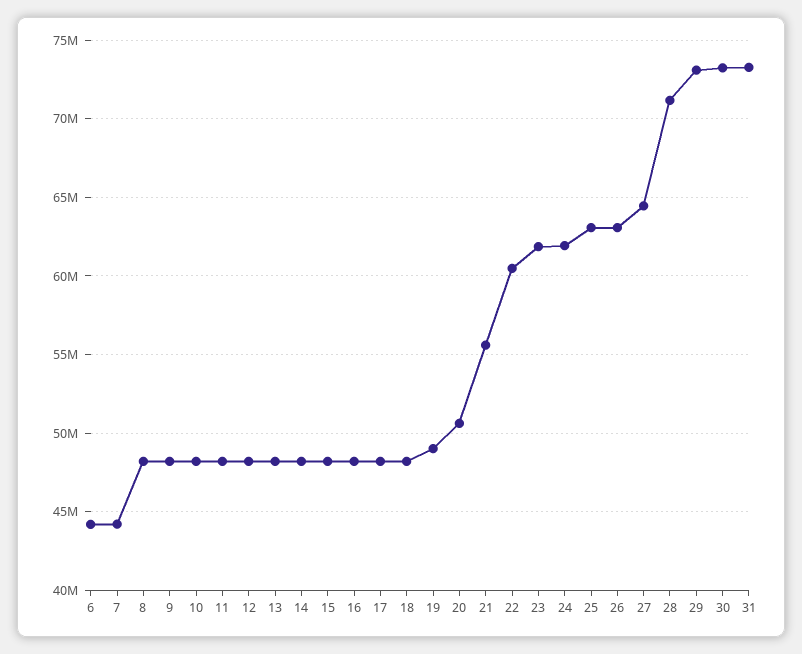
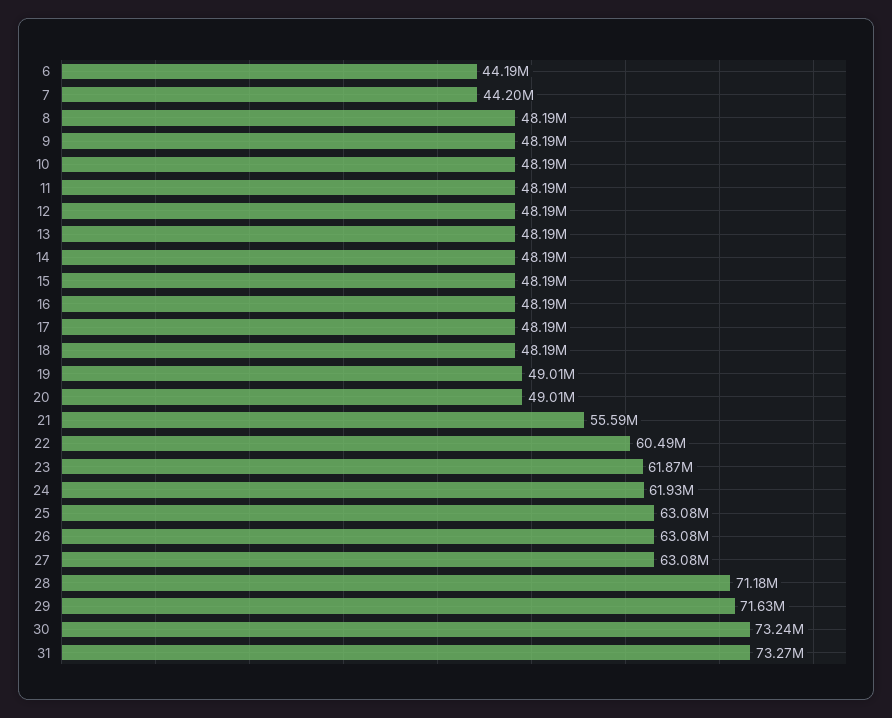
  {
    "6": 44190000,
    "7": 44200000,
    "8": 48190000,
    "9": 48190000,
    "10": 48190000,
    "11": 48190000,
    "12": 48190000,
    "13": 48190000,
    "14": 48190000,
    "15": 48190000,
    "16": 48190000,
    "17": 48190000,
    "18": 48190000,
    "19": 49010000,
-   "20": 50500000,
+   "20": 49010000,
    "21": 55590000,
    "22": 60490000,
    "23": 61870000,
    "24": 61930000,
    "25": 63080000,
    "26": 63080000,
-   "27": 64500000,
+   "27": 63080000,
    "28": 71180000,
-   "29": 73000000,
+   "29": 71630000,
    "30": 73240000,
    "31": 73270000
  }

